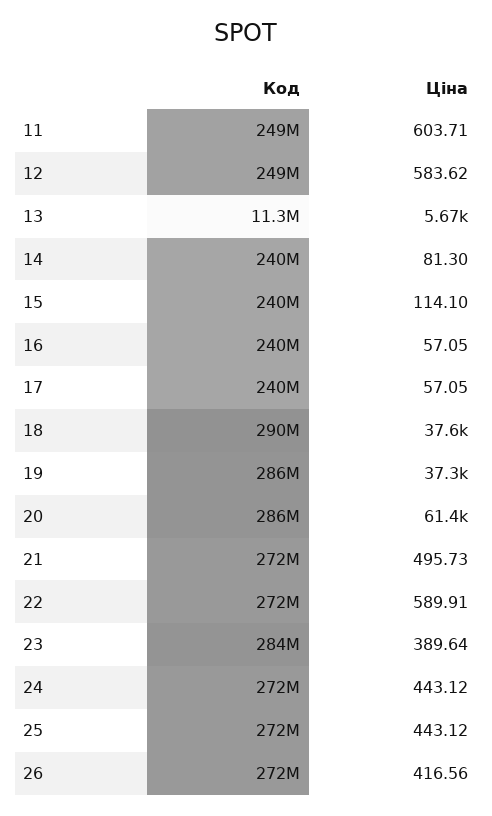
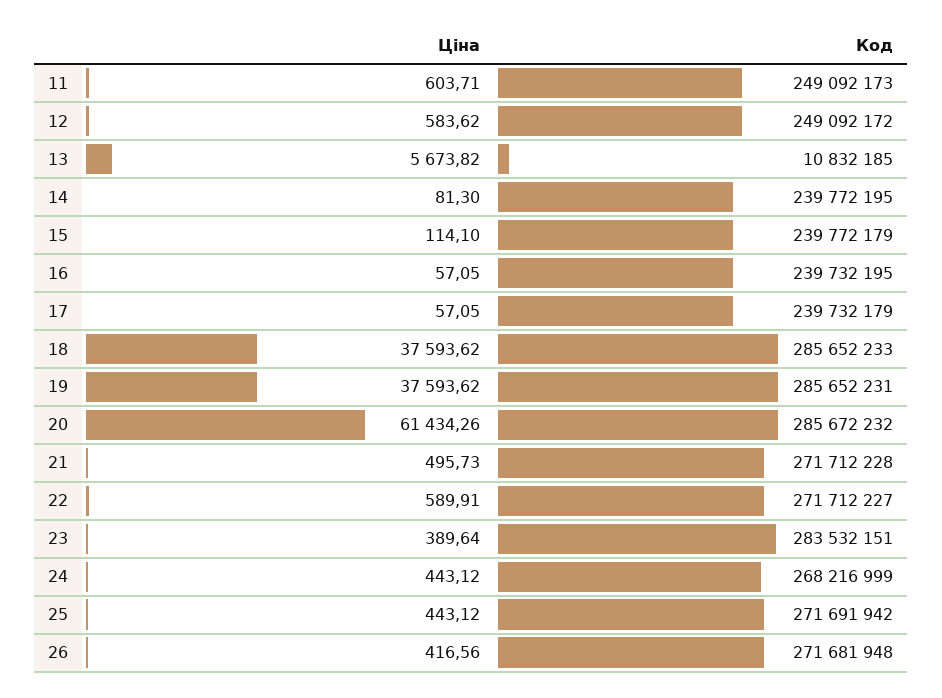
  {
    "Код": {
      "11": 249092173,
      "12": 249092172,
-     "13": 11300000,
+     "13": 10832185,
      "14": 239772195,
      "15": 239772179,
      "16": 239732195,
      "17": 239732179,
-     "18": 290000000,
+     "18": 285652233,
      "19": 285652231,
      "20": 285672232,
      "21": 271712228,
      "22": 271712227,
      "23": 283532151,
-     "24": 272000000,
+     "24": 268216999,
      "25": 271691942,
      "26": 271681948
    },
    "Ціна": {
      "11": 603.71,
      "12": 583.62,
      "13": 5673.82,
      "14": 81.3,
      "15": 114.1,
      "16": 57.05,
      "17": 57.05,
      "18": 37593.62,
-     "19": 37300,
+     "19": 37593.62,
      "20": 61434.26,
      "21": 495.73,
      "22": 589.91,
      "23": 389.64,
      "24": 443.12,
      "25": 443.12,
      "26": 416.56
    }
  }

